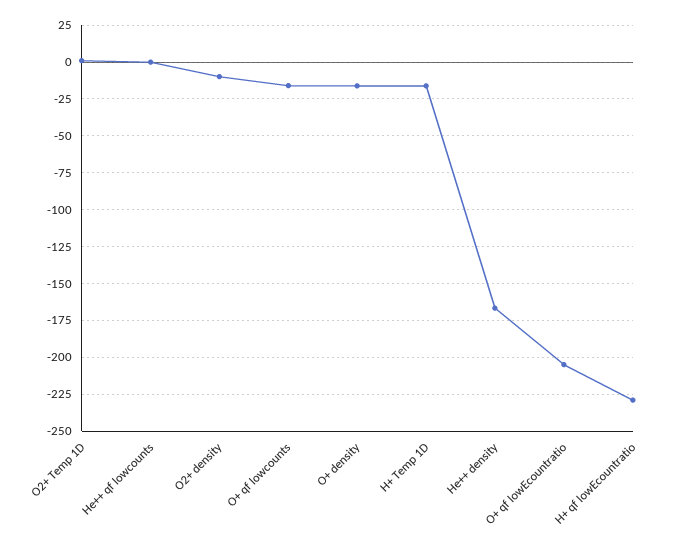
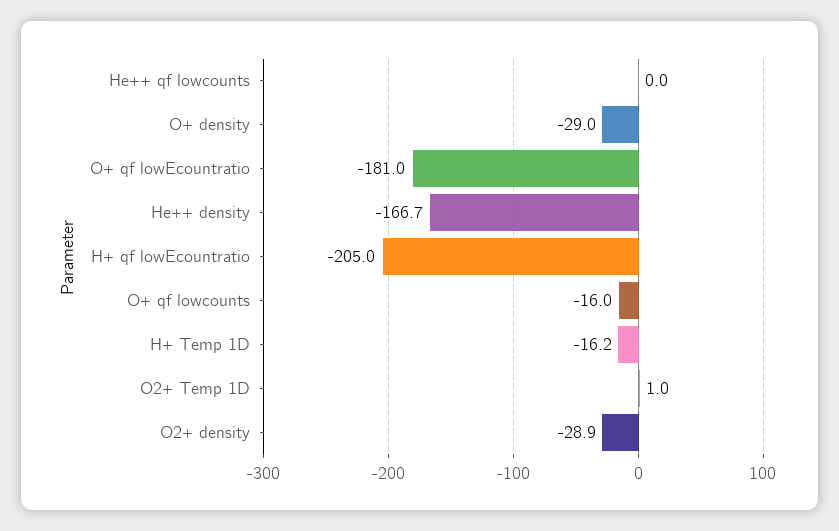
  {
    "O2+ Temp 1D": 1,
    "He++ qf lowcounts": 0,
-   "O2+ density": -10,
+   "O2+ density": -28.9,
    "O+ qf lowcounts": -16,
-   "O+ density": -15,
+   "O+ density": -29,
    "H+ Temp 1D": -16.2,
    "He++ density": -166.7,
-   "O+ qf lowEcountratio": -205,
+   "O+ qf lowEcountratio": -181,
-   "H+ qf lowEcountratio": -230
+   "H+ qf lowEcountratio": -205
  }

